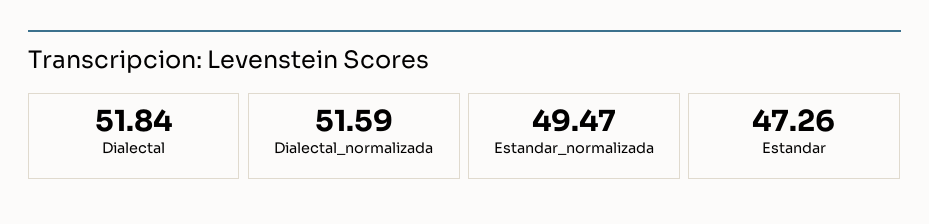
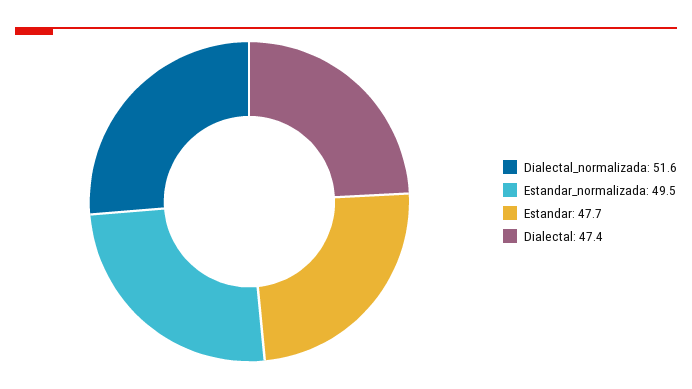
  {
-   "Dialectal": 51.84,
+   "Dialectal": 47.4,
    "Dialectal_normalizada": 51.59,
    "Estandar_normalizada": 49.47,
-   "Estandar": 47.26
+   "Estandar": 47.7
  }

